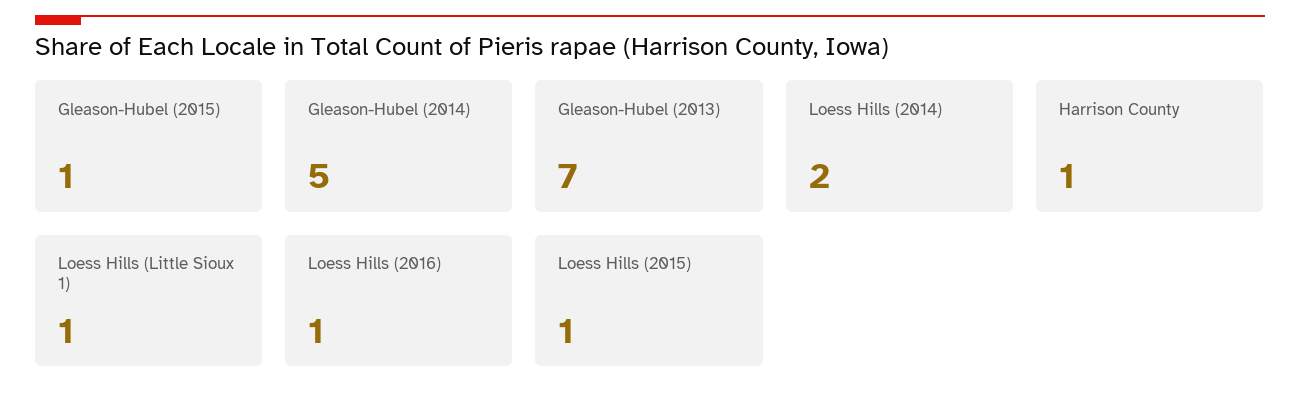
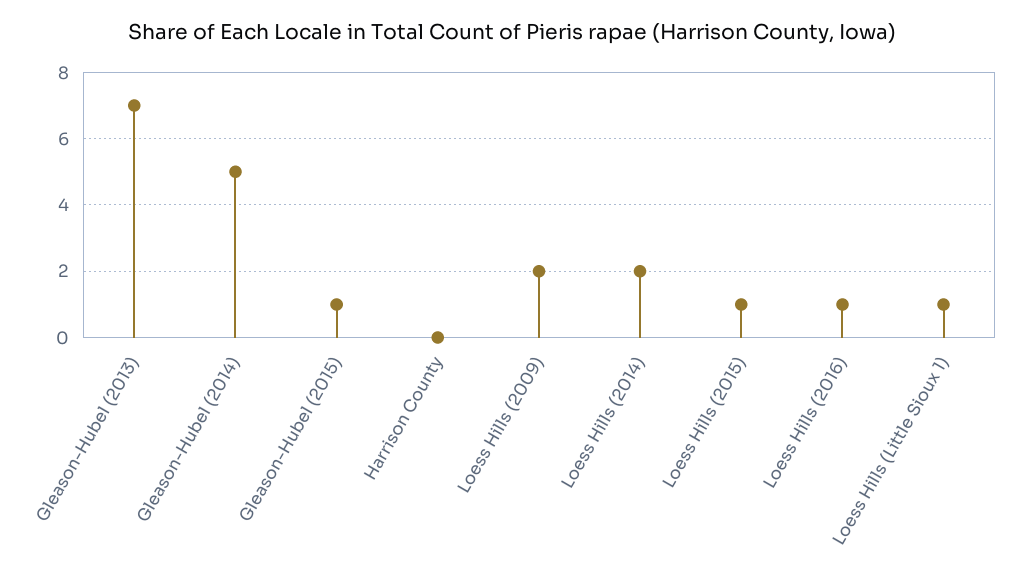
  {
    "Gleason-Hubel (2015)": 1,
    "Gleason-Hubel (2014)": 5,
    "Gleason-Hubel (2013)": 7,
    "Loess Hills (2014)": 2,
-   "Harrison County": 1,
+   "Harrison County": 0,
    "Loess Hills (Little Sioux 1)": 1,
    "Loess Hills (2016)": 1,
-   "Loess Hills (2015)": 1
+   "Loess Hills (2015)": 1,
+   "Loess Hills (2009)": 2
  }

